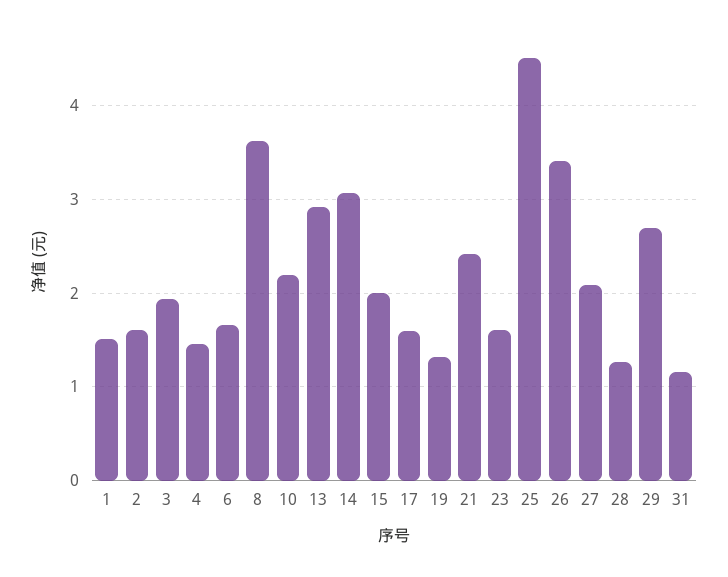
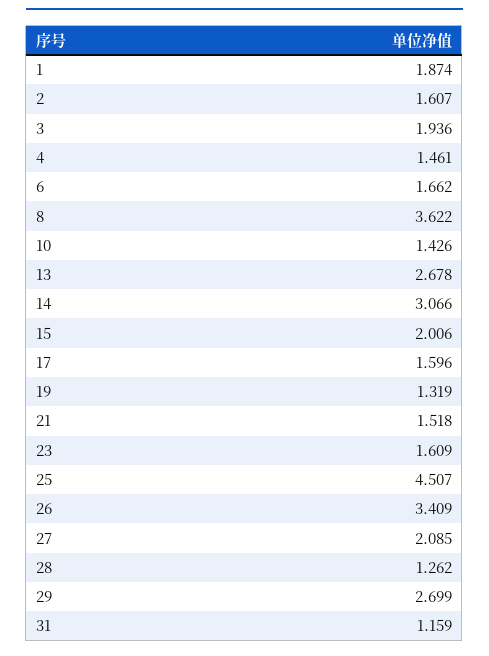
  {
-   "1": 1.5,
+   "1": 1.874,
    "2": 1.607,
    "3": 1.936,
    "4": 1.461,
    "6": 1.662,
    "8": 3.622,
-   "10": 2.2,
+   "10": 1.426,
-   "13": 2.9,
+   "13": 2.678,
    "14": 3.066,
    "15": 2.006,
    "17": 1.596,
    "19": 1.319,
-   "21": 2.4,
+   "21": 1.518,
    "23": 1.609,
    "25": 4.507,
    "26": 3.409,
    "27": 2.085,
    "28": 1.262,
    "29": 2.699,
    "31": 1.159
  }

